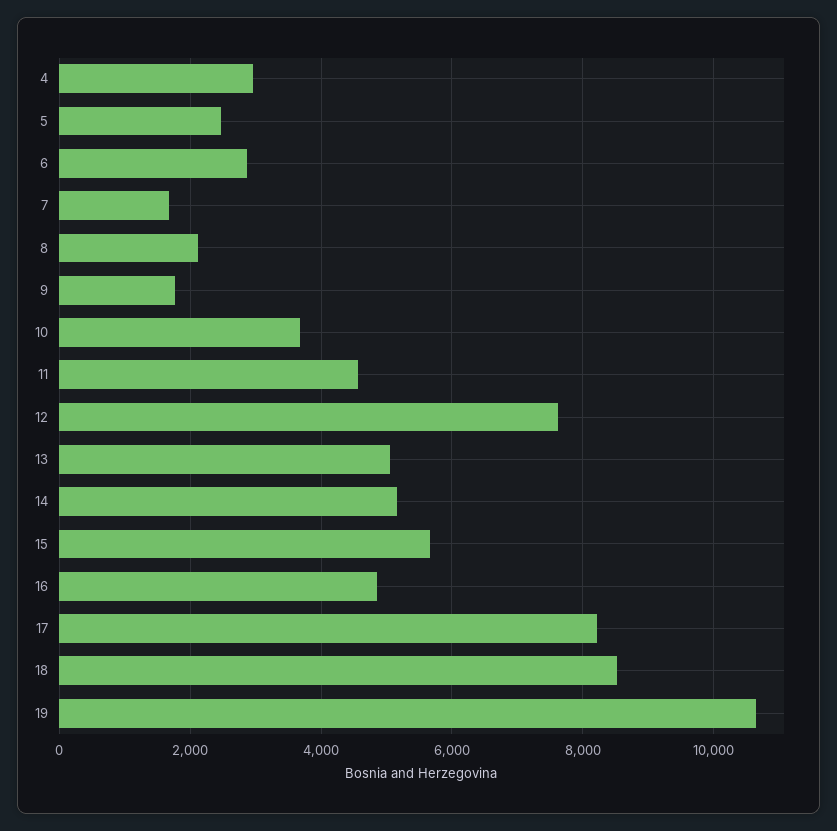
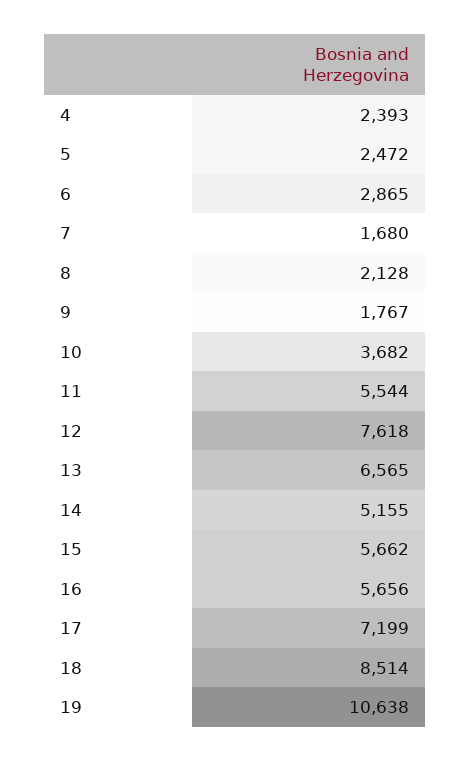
  {
-   "4": 3000,
+   "4": 2393,
    "5": 2472,
    "6": 2865,
    "7": 1680,
    "8": 2128,
    "9": 1767,
    "10": 3682,
-   "11": 4600,
+   "11": 5544,
    "12": 7618,
-   "13": 5000,
+   "13": 6565,
    "14": 5155,
    "15": 5662,
-   "16": 4800,
+   "16": 5656,
-   "17": 8200,
+   "17": 7199,
    "18": 8514,
    "19": 10638
  }

